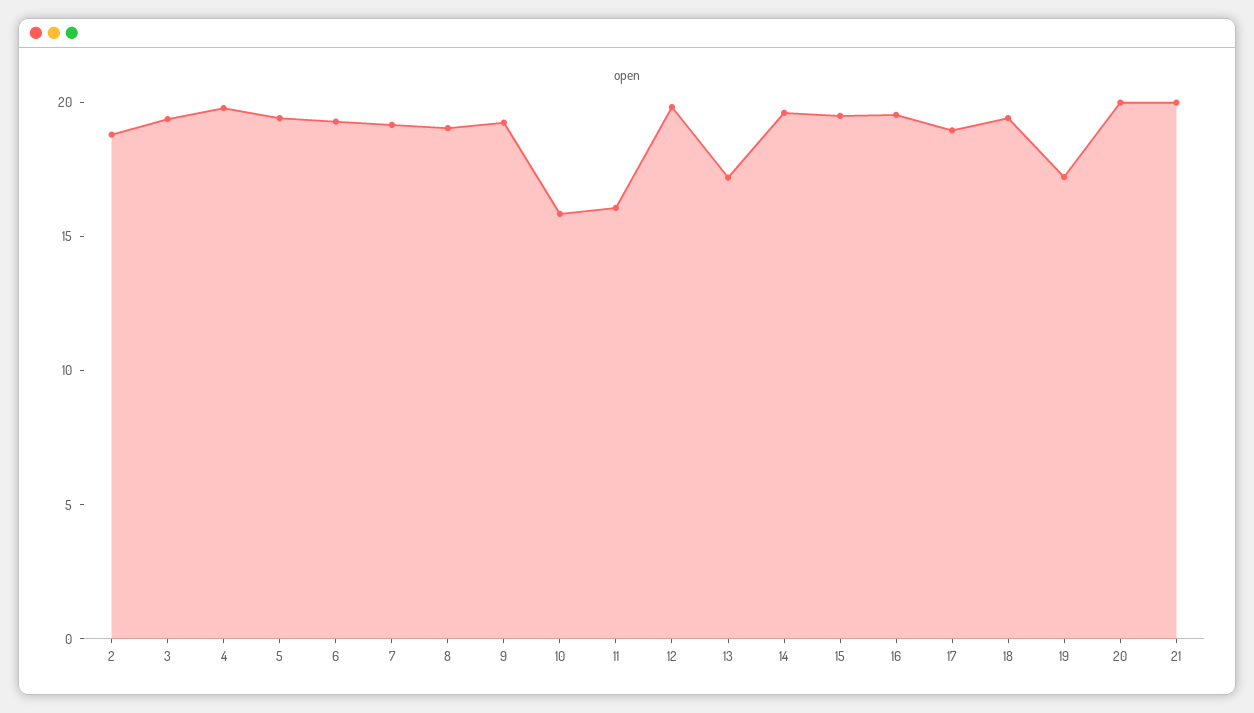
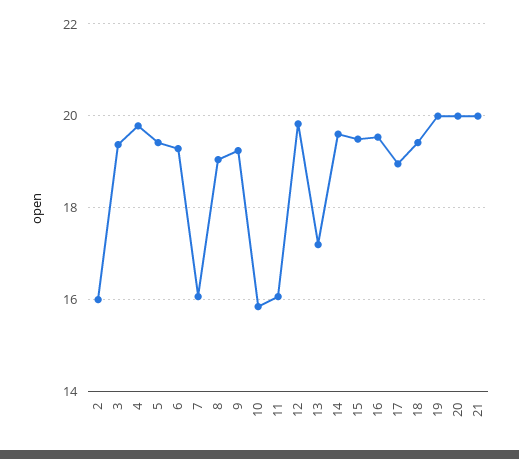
  {
-   "2": 19,
+   "2": 16,
    "3": 19.4,
    "4": 19.8,
    "5": 19.4,
    "6": 19.2,
-   "7": 19,
+   "7": 16,
    "8": 19,
    "9": 19.2,
    "10": 15.8,
    "11": 16,
    "12": 19.8,
    "13": 17.2,
    "14": 19.6,
    "15": 19.4,
    "16": 19.6,
    "17": 19,
    "18": 19.4,
-   "19": 17,
+   "19": 20,
    "20": 20,
    "21": 20
  }

